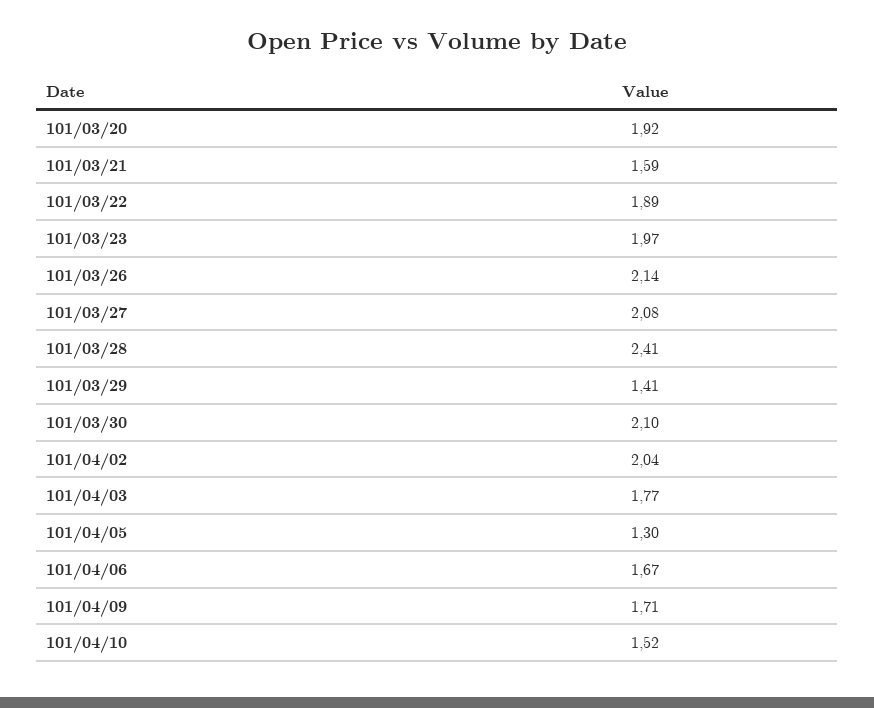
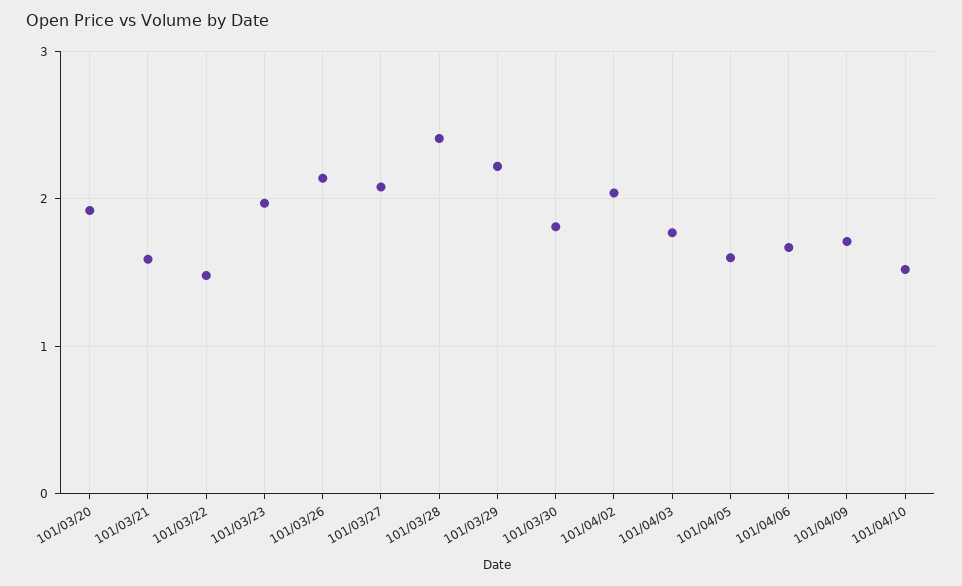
  {
    "101/03/20": 1.92,
    "101/03/21": 1.59,
-   "101/03/22": 1.89,
+   "101/03/22": 1.5,
    "101/03/23": 1.97,
    "101/03/26": 2.14,
    "101/03/27": 2.08,
    "101/03/28": 2.41,
-   "101/03/29": 1.41,
+   "101/03/29": 2.2,
-   "101/03/30": 2.1,
+   "101/03/30": 1.8,
    "101/04/02": 2.04,
    "101/04/03": 1.77,
-   "101/04/05": 1.3,
+   "101/04/05": 1.6,
    "101/04/06": 1.67,
    "101/04/09": 1.71,
    "101/04/10": 1.52
  }

